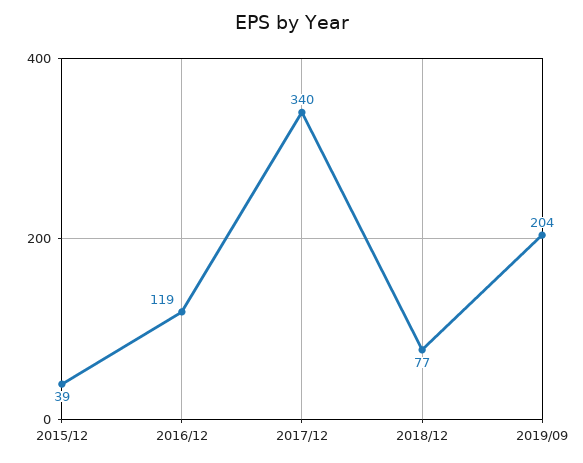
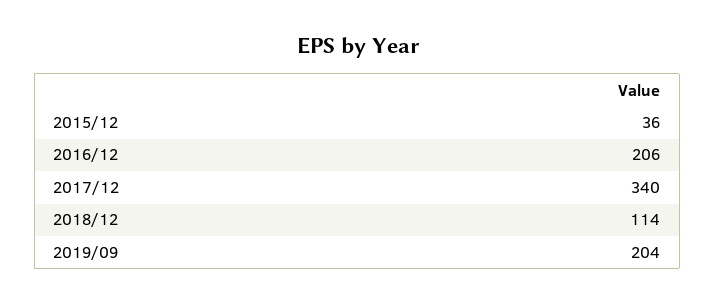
  {
-   "2015/12": 39,
+   "2015/12": 36,
-   "2016/12": 119,
+   "2016/12": 206,
    "2017/12": 340,
-   "2018/12": 77,
+   "2018/12": 114,
    "2019/09": 204
  }

